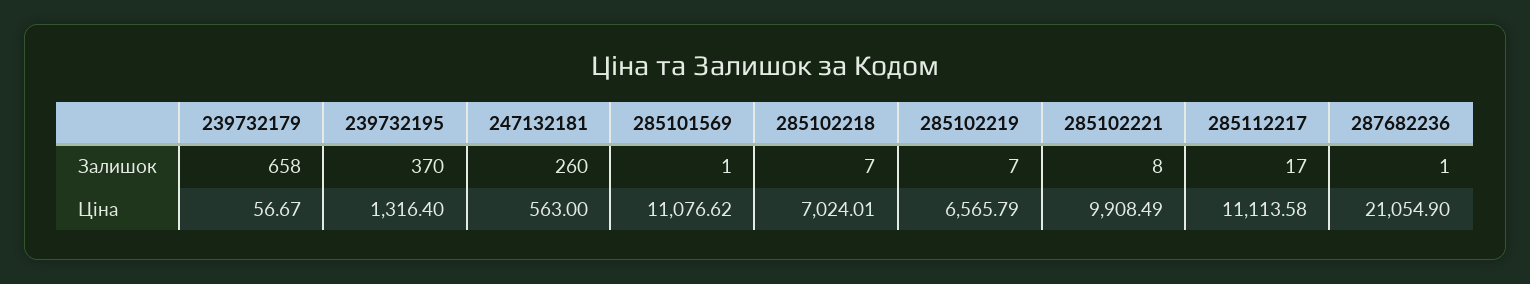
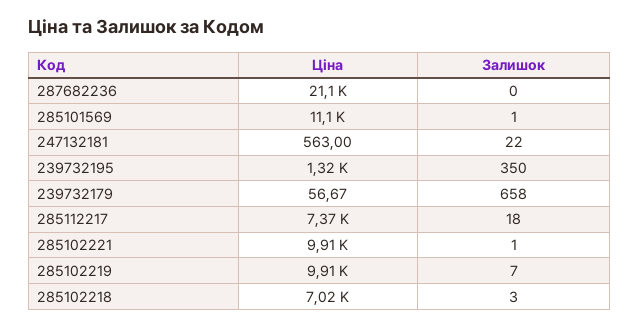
  {
    "239732179": {
      "Залишок": 658,
      "Ціна": 56.67
    },
    "239732195": {
-     "Залишок": 370,
+     "Залишок": 350,
      "Ціна": 1316.4
    },
    "247132181": {
-     "Залишок": 260,
+     "Залишок": 22,
      "Ціна": 563
    },
    "285101569": {
      "Залишок": 1,
      "Ціна": 11076.62
    },
    "285102218": {
-     "Залишок": 7,
+     "Залишок": 3,
      "Ціна": 7024.01
    },
    "285102219": {
      "Залишок": 7,
-     "Ціна": 6565.79
+     "Ціна": 9910
    },
    "285102221": {
-     "Залишок": 8,
+     "Залишок": 1,
      "Ціна": 9908.49
    },
    "285112217": {
-     "Залишок": 17,
+     "Залишок": 18,
-     "Ціна": 11113.58
+     "Ціна": 7370
    },
    "287682236": {
-     "Залишок": 1,
+     "Залишок": 0,
      "Ціна": 21054.9
    }
  }

